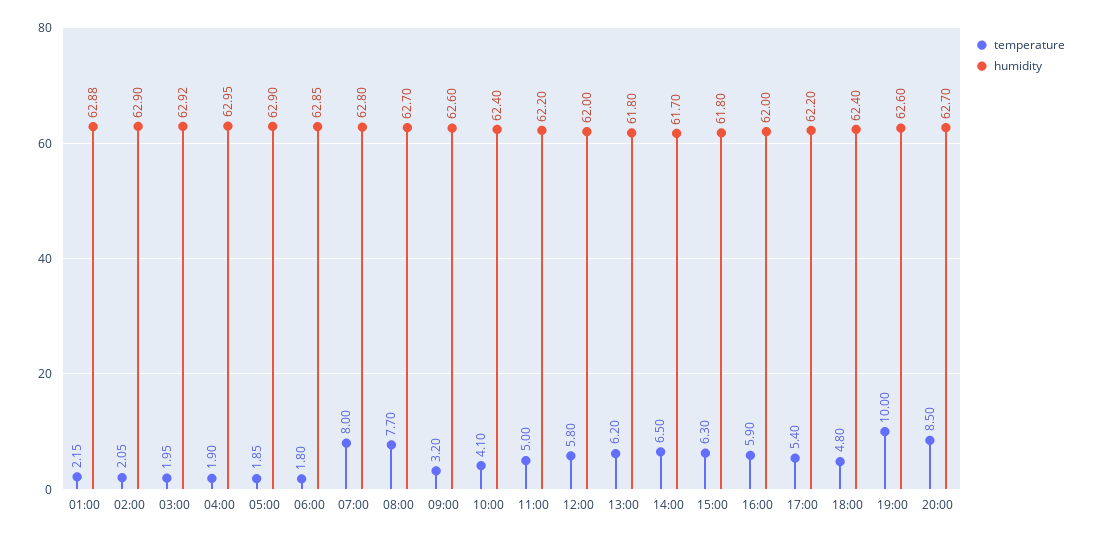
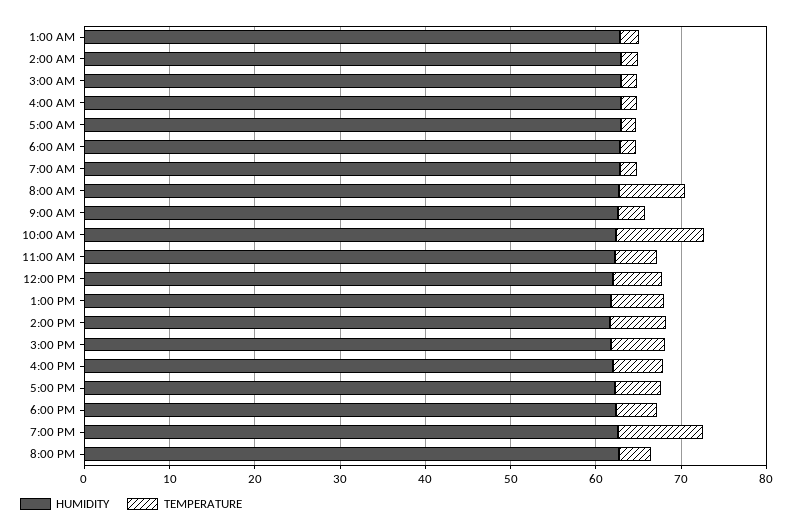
  {
    "temperature": {
      "01:00": 2.15,
      "02:00": 2.05,
      "03:00": 1.95,
      "04:00": 1.9,
      "05:00": 1.85,
      "06:00": 1.8,
-     "07:00": 8,
+     "07:00": 2,
      "08:00": 7.7,
      "09:00": 3.2,
-     "10:00": 4.1,
+     "10:00": 10,
      "11:00": 5,
      "12:00": 5.8,
      "13:00": 6.2,
      "14:00": 6.5,
      "15:00": 6.3,
      "16:00": 5.9,
      "17:00": 5.4,
      "18:00": 4.8,
      "19:00": 10,
-     "20:00": 8.5
+     "20:00": 4
    },
    "humidity": {
      "01:00": 62.88,
      "02:00": 62.9,
      "03:00": 62.92,
      "04:00": 62.95,
      "05:00": 62.9,
      "06:00": 62.85,
      "07:00": 62.8,
      "08:00": 62.7,
      "09:00": 62.6,
      "10:00": 62.4,
      "11:00": 62.2,
      "12:00": 62,
      "13:00": 61.8,
      "14:00": 61.7,
      "15:00": 61.8,
      "16:00": 62,
      "17:00": 62.2,
      "18:00": 62.4,
      "19:00": 62.6,
      "20:00": 62.7
    }
  }

